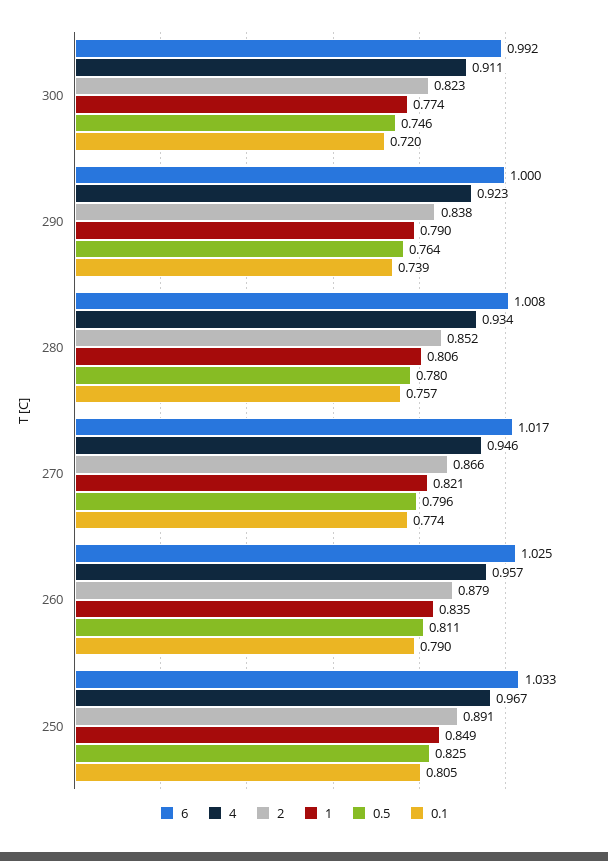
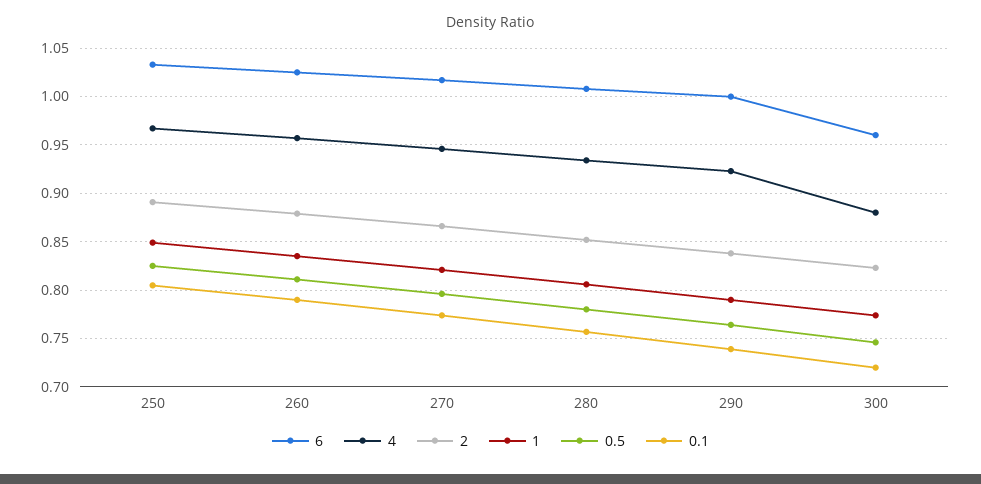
  {
    "6": {
-     "300": 0.992,
+     "300": 0.96,
      "290": 1,
      "280": 1.008,
      "270": 1.017,
      "260": 1.025,
      "250": 1.033
    },
    "4": {
-     "300": 0.911,
+     "300": 0.88,
      "290": 0.923,
      "280": 0.934,
      "270": 0.946,
      "260": 0.957,
      "250": 0.967
    },
    "2": {
      "300": 0.823,
      "290": 0.838,
      "280": 0.852,
      "270": 0.866,
      "260": 0.879,
      "250": 0.891
    },
    "1": {
      "300": 0.774,
      "290": 0.79,
      "280": 0.806,
      "270": 0.821,
      "260": 0.835,
      "250": 0.849
    },
    "0.5": {
      "300": 0.746,
      "290": 0.764,
      "280": 0.78,
      "270": 0.796,
      "260": 0.811,
      "250": 0.825
    },
    "0.1": {
      "300": 0.72,
      "290": 0.739,
      "280": 0.757,
      "270": 0.774,
      "260": 0.79,
      "250": 0.805
    }
  }

